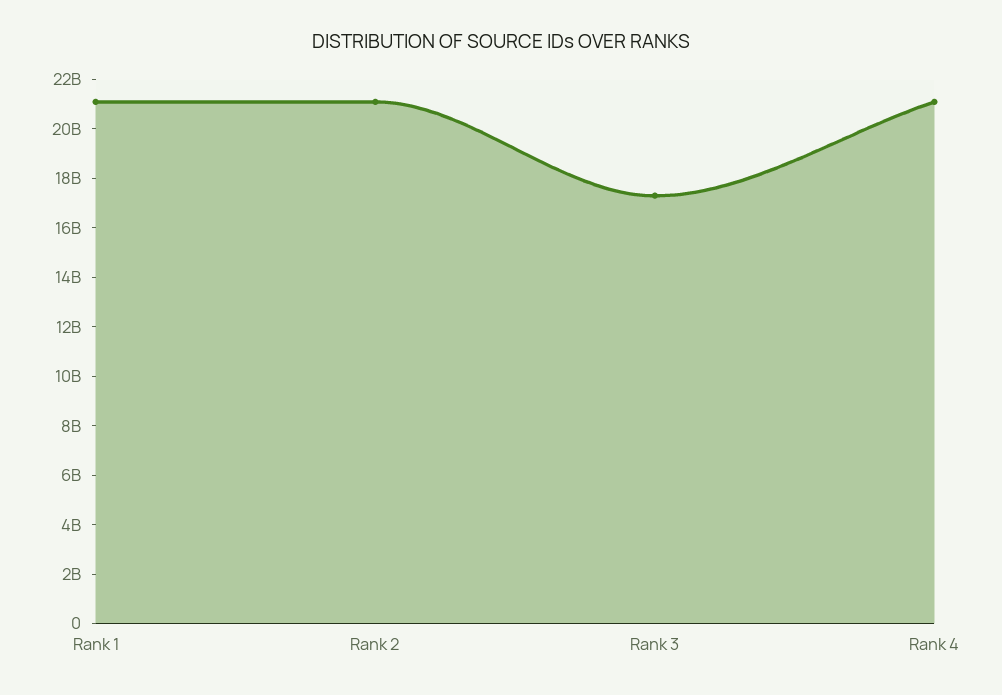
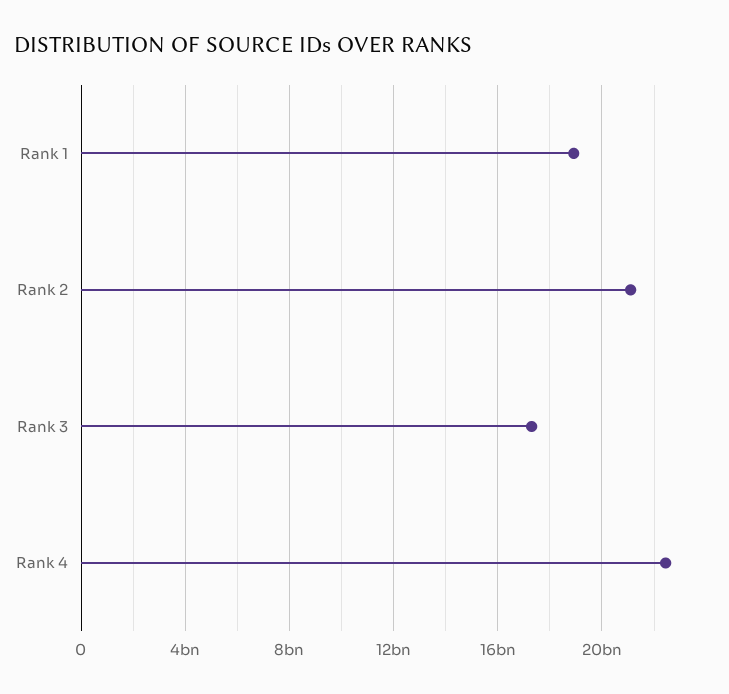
  {
-   "Rank 1": 21000000000,
+   "Rank 1": 19000000000,
    "Rank 2": 21000000000,
    "Rank 3": 17500000000,
-   "Rank 4": 21000000000
+   "Rank 4": 22500000000
  }

